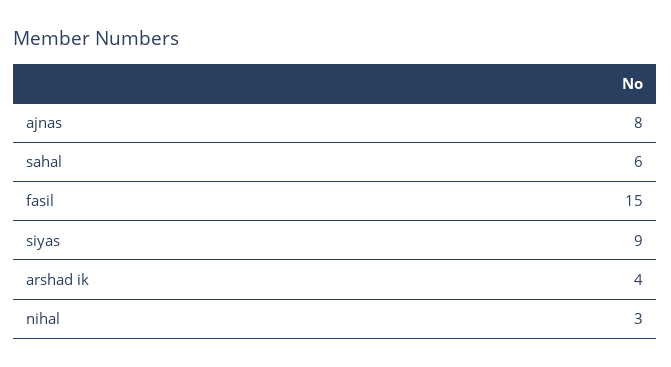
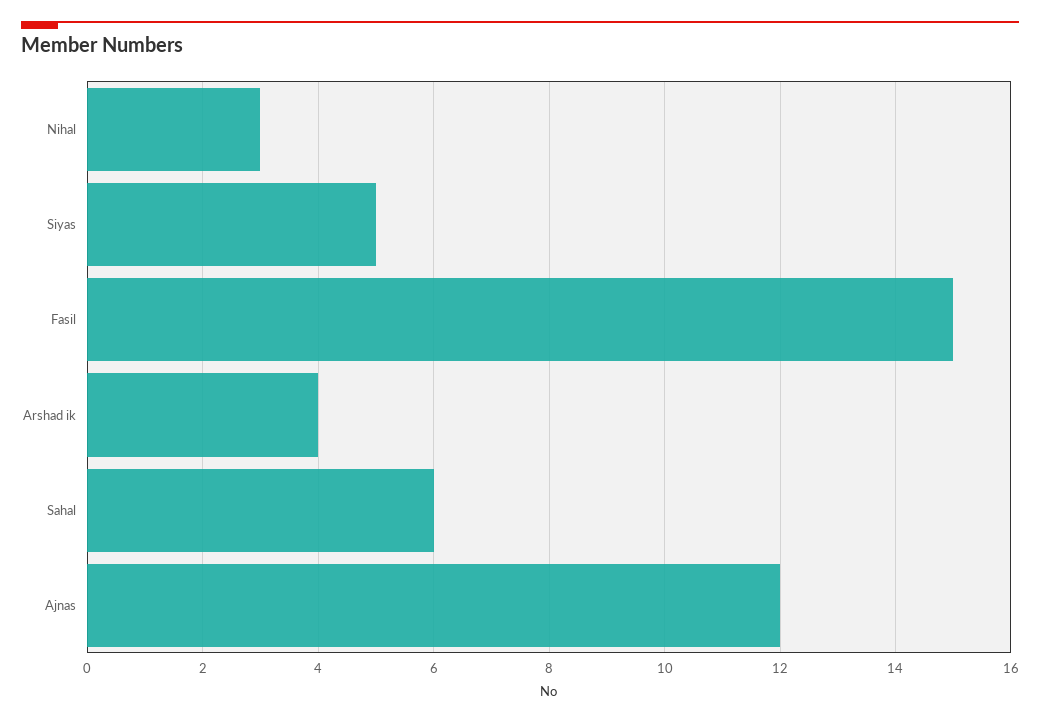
  {
-   "ajnas": 8,
+   "ajnas": 12,
    "sahal": 6,
    "fasil": 15,
-   "siyas": 9,
+   "siyas": 5,
    "arshad ik": 4,
    "nihal": 3
  }

